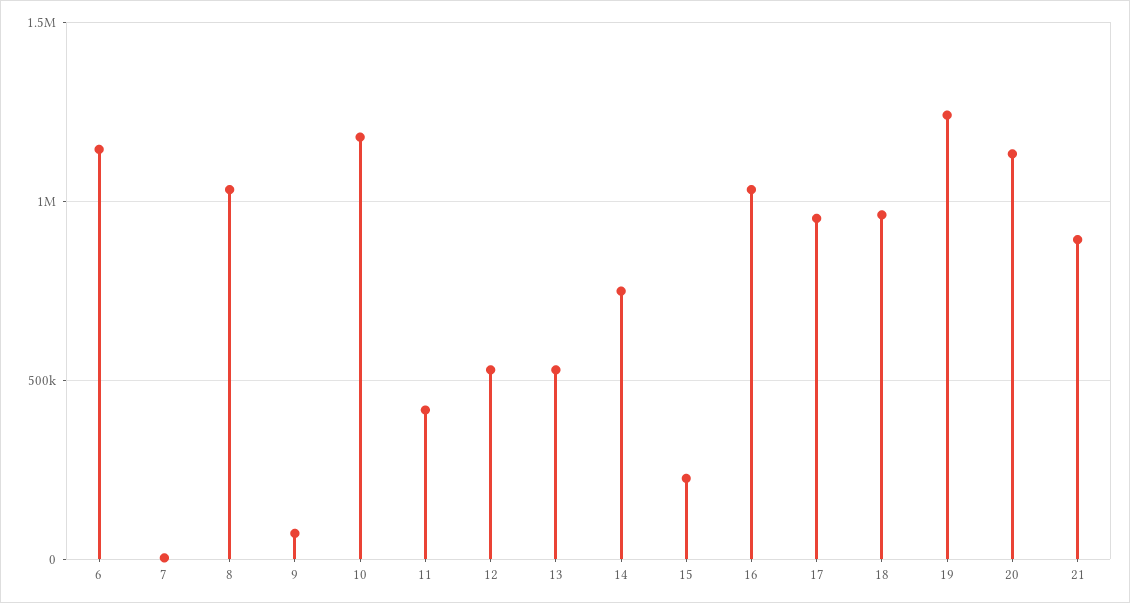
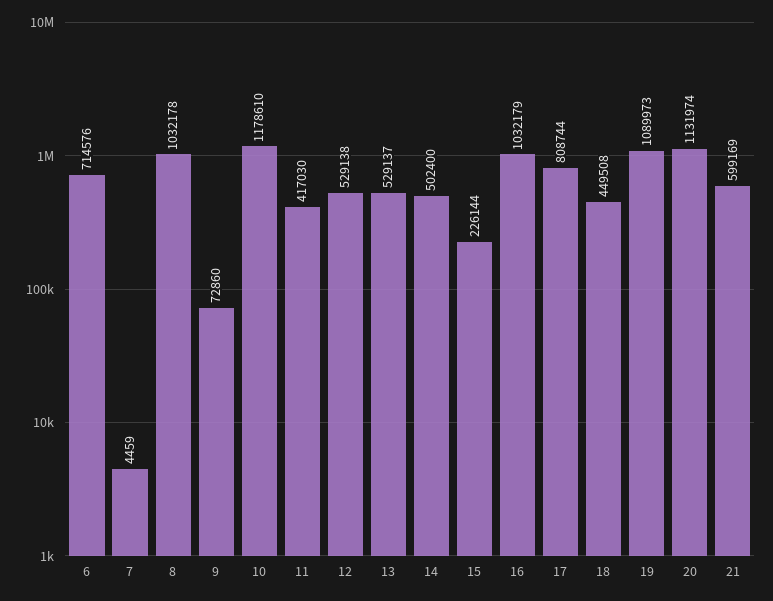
  {
-   "6": 1150000,
+   "6": 714576,
    "7": 4459,
    "8": 1032178,
    "9": 72860,
    "10": 1178610,
    "11": 417030,
    "12": 529138,
    "13": 529137,
-   "14": 750000,
+   "14": 502400,
    "15": 226144,
    "16": 1032179,
-   "17": 950000,
+   "17": 808744,
-   "18": 950000,
+   "18": 449508,
-   "19": 1250000,
+   "19": 1089973,
    "20": 1131974,
-   "21": 900000
+   "21": 599169
  }

